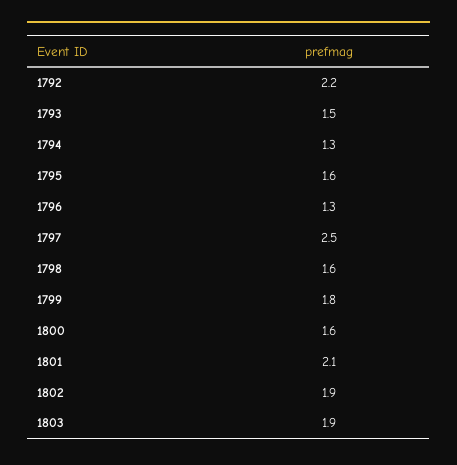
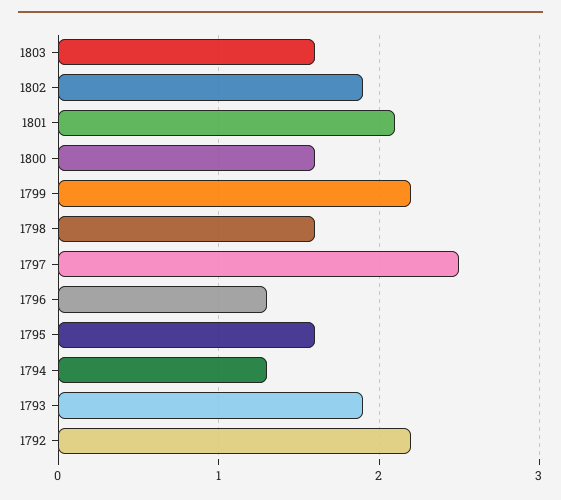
  {
    "1792": 2.2,
-   "1793": 1.5,
+   "1793": 1.9,
    "1794": 1.3,
    "1795": 1.6,
    "1796": 1.3,
    "1797": 2.5,
    "1798": 1.6,
-   "1799": 1.8,
+   "1799": 2.2,
    "1800": 1.6,
    "1801": 2.1,
    "1802": 1.9,
-   "1803": 1.9
+   "1803": 1.6
  }

